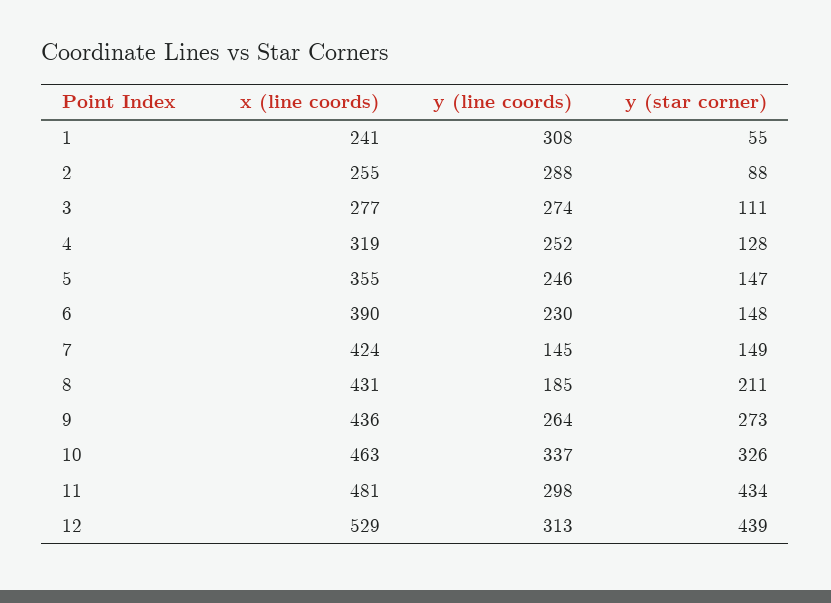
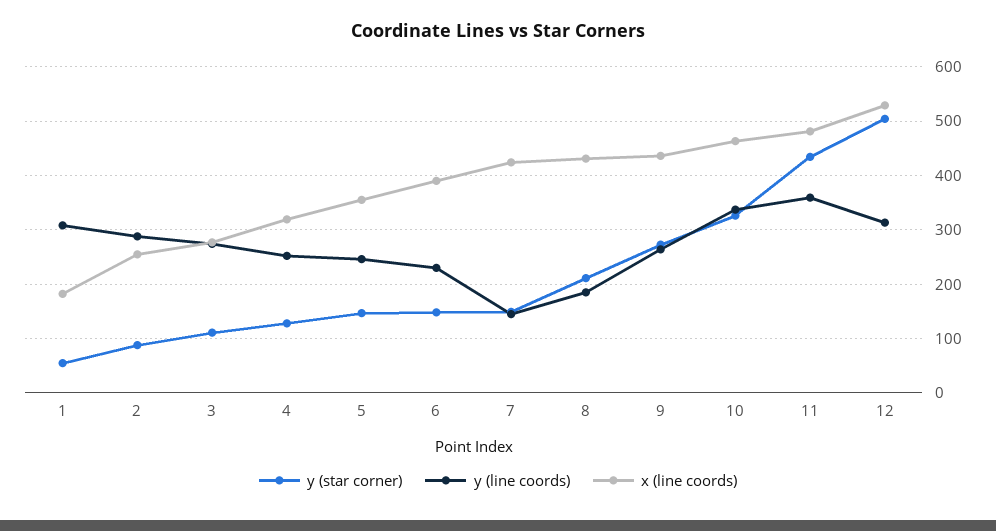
  {
    "x (line coords)": {
-     "1": 241,
+     "1": 180,
      "2": 255,
      "3": 277,
      "4": 319,
      "5": 355,
      "6": 390,
      "7": 424,
      "8": 431,
      "9": 436,
      "10": 463,
      "11": 481,
      "12": 529
    },
    "y (line coords)": {
      "1": 308,
      "2": 288,
      "3": 274,
      "4": 252,
      "5": 246,
      "6": 230,
      "7": 145,
      "8": 185,
      "9": 264,
      "10": 337,
-     "11": 298,
+     "11": 360,
      "12": 313
    },
    "y (star corner)": {
      "1": 55,
      "2": 88,
      "3": 111,
      "4": 128,
      "5": 147,
      "6": 148,
      "7": 149,
      "8": 211,
      "9": 273,
      "10": 326,
      "11": 434,
-     "12": 439
+     "12": 500
    }
  }

